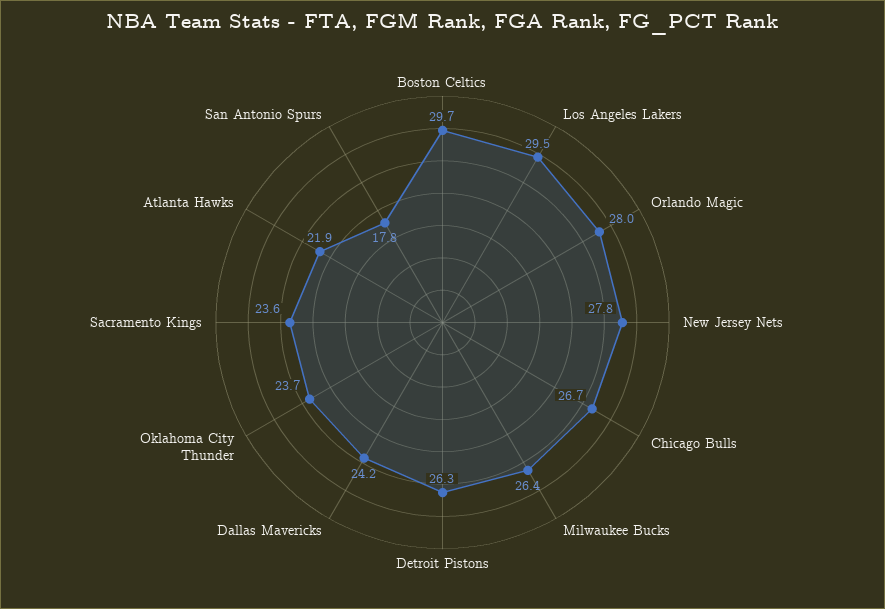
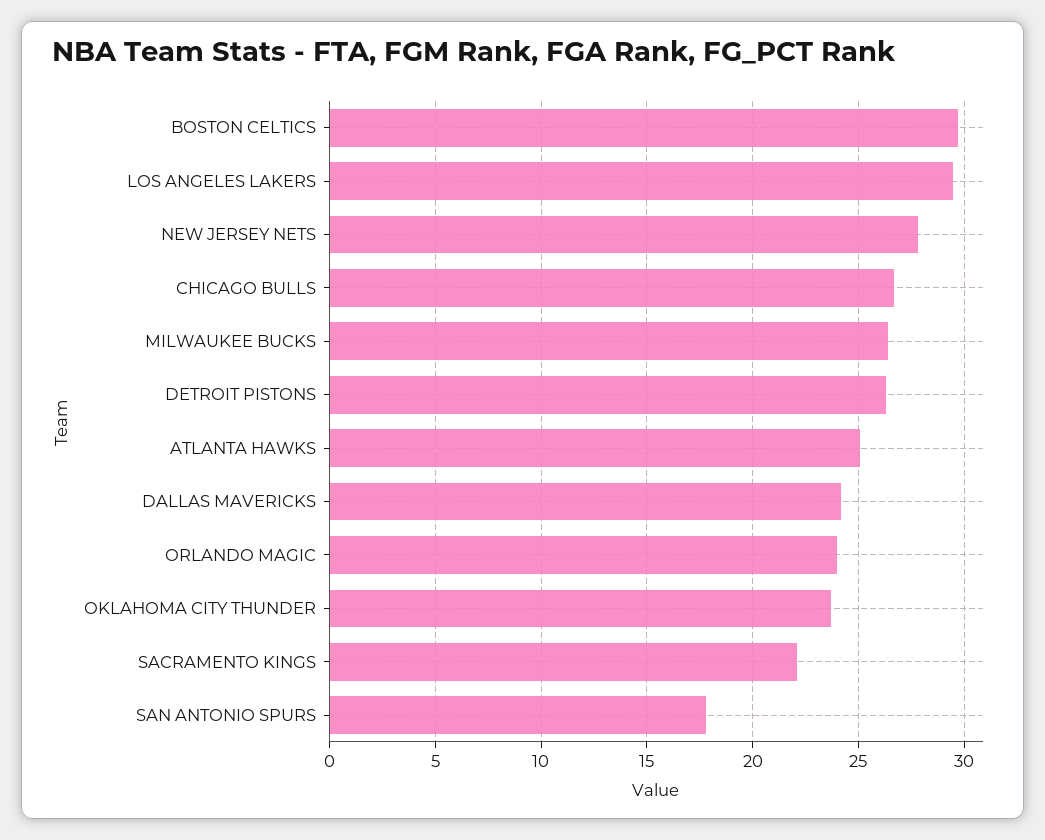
  {
    "Boston Celtics": 29.7,
    "Los Angeles Lakers": 29.5,
-   "Orlando Magic": 28,
+   "Orlando Magic": 24,
    "New Jersey Nets": 27.8,
    "Chicago Bulls": 26.7,
    "Milwaukee Bucks": 26.4,
    "Detroit Pistons": 26.3,
    "Dallas Mavericks": 24.2,
    "Oklahoma City Thunder": 23.7,
-   "Sacramento Kings": 23.6,
+   "Sacramento Kings": 22,
-   "Atlanta Hawks": 21.9,
+   "Atlanta Hawks": 25,
    "San Antonio Spurs": 17.8
  }

